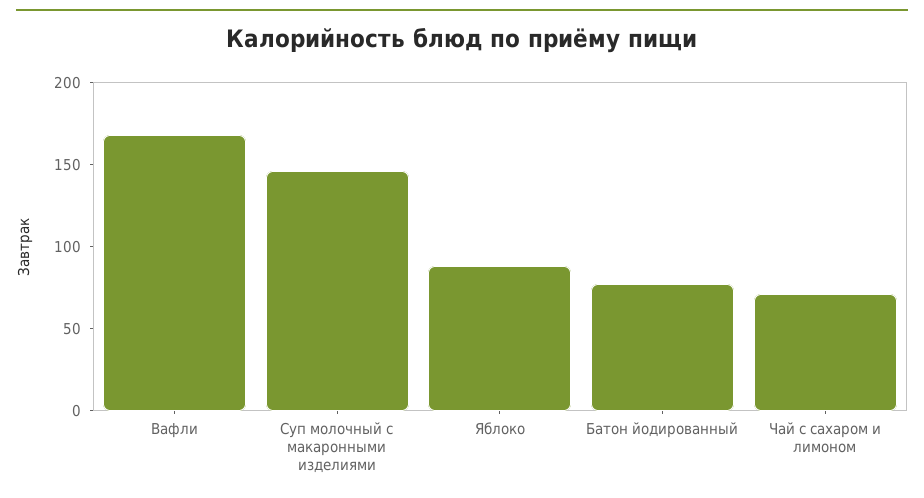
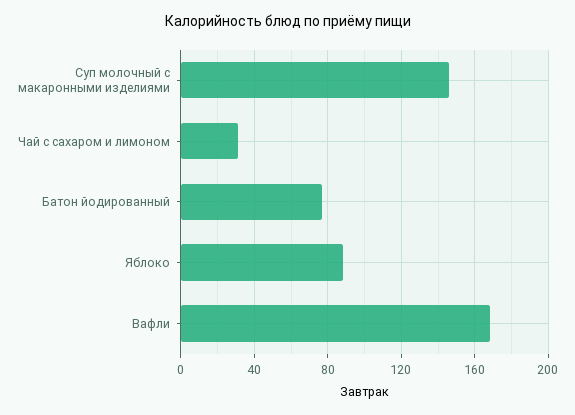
  {
    "Вафли": 170,
    "Суп молочный с макаронными изделиями": 145,
    "Яблоко": 90,
    "Батон йодированный": 75,
-   "Чай с сахаром и лимоном": 70
+   "Чай с сахаром и лимоном": 30
  }

